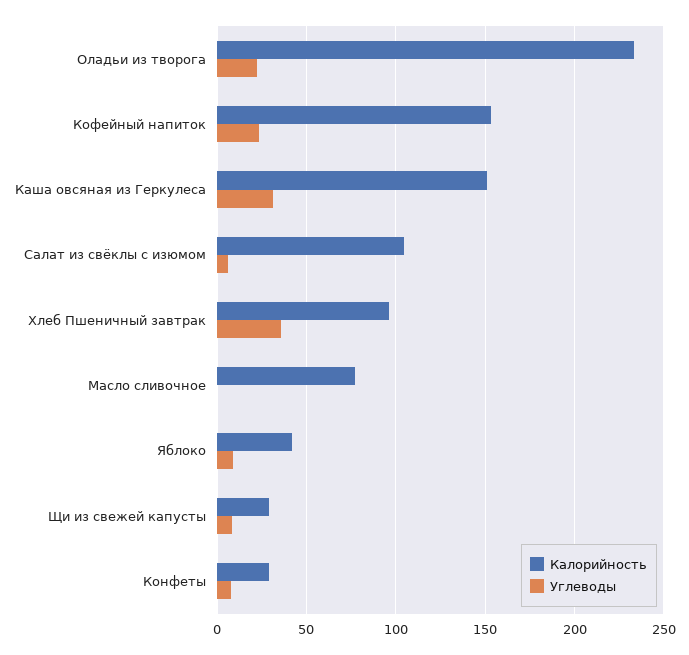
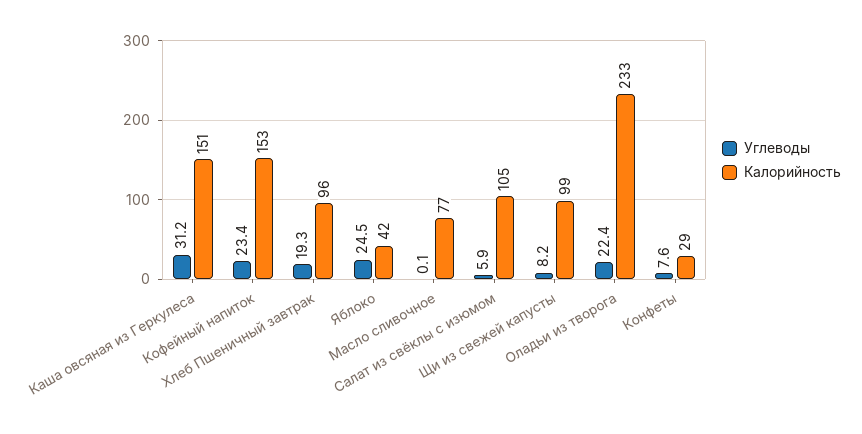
  {
    "Калорийность": {
      "Оладьи из творога": 233,
      "Кофейный напиток": 153,
      "Каша овсяная из Геркулеса": 151,
      "Салат из свёклы с изюмом": 105,
      "Хлеб Пшеничный завтрак": 96,
      "Масло сливочное": 77,
      "Яблоко": 42,
-     "Щи из свежей капусты": 30,
+     "Щи из свежей капусты": 99,
      "Конфеты": 29
    },
    "Углеводы": {
      "Оладьи из творога": 22.4,
      "Кофейный напиток": 23.4,
      "Каша овсяная из Геркулеса": 31.2,
      "Салат из свёклы с изюмом": 5.9,
-     "Хлеб Пшеничный завтрак": 35,
+     "Хлеб Пшеничный завтрак": 19.3,
      "Масло сливочное": 0.1,
-     "Яблоко": 10,
+     "Яблоко": 24.5,
      "Щи из свежей капусты": 8.2,
      "Конфеты": 7.6
    }
  }

